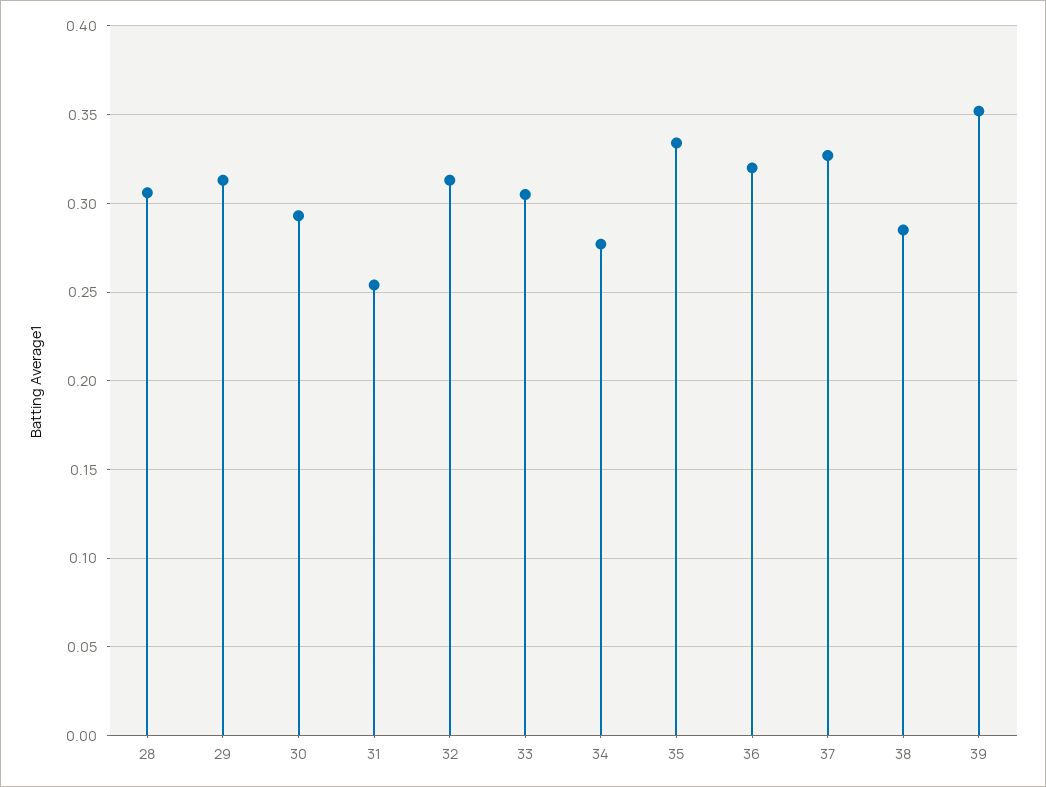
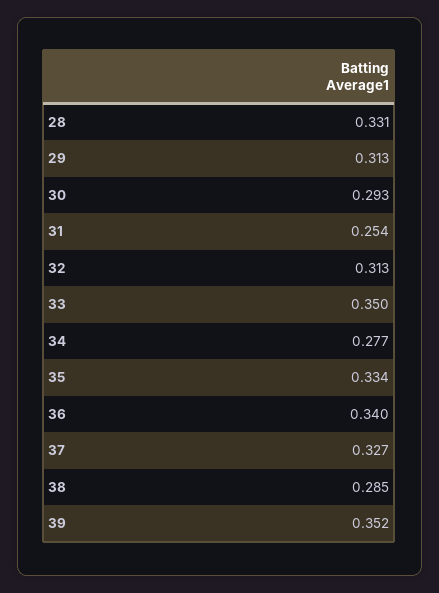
  {
-   "28": 0.305,
+   "28": 0.331,
    "29": 0.313,
    "30": 0.293,
    "31": 0.254,
    "32": 0.313,
-   "33": 0.305,
+   "33": 0.35,
    "34": 0.277,
    "35": 0.334,
-   "36": 0.32,
+   "36": 0.34,
    "37": 0.327,
    "38": 0.285,
    "39": 0.352
  }

